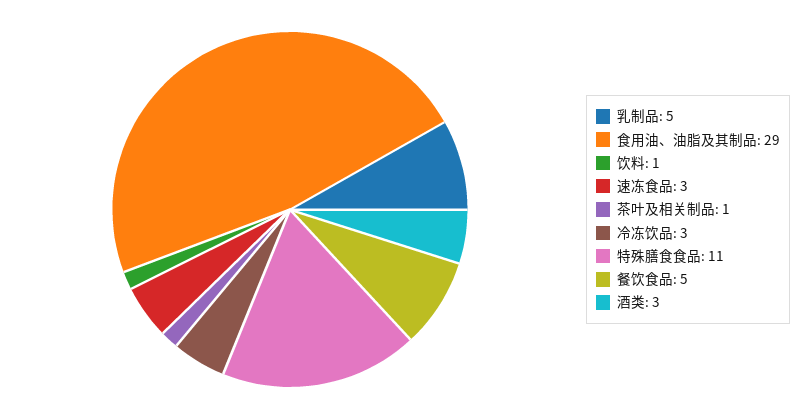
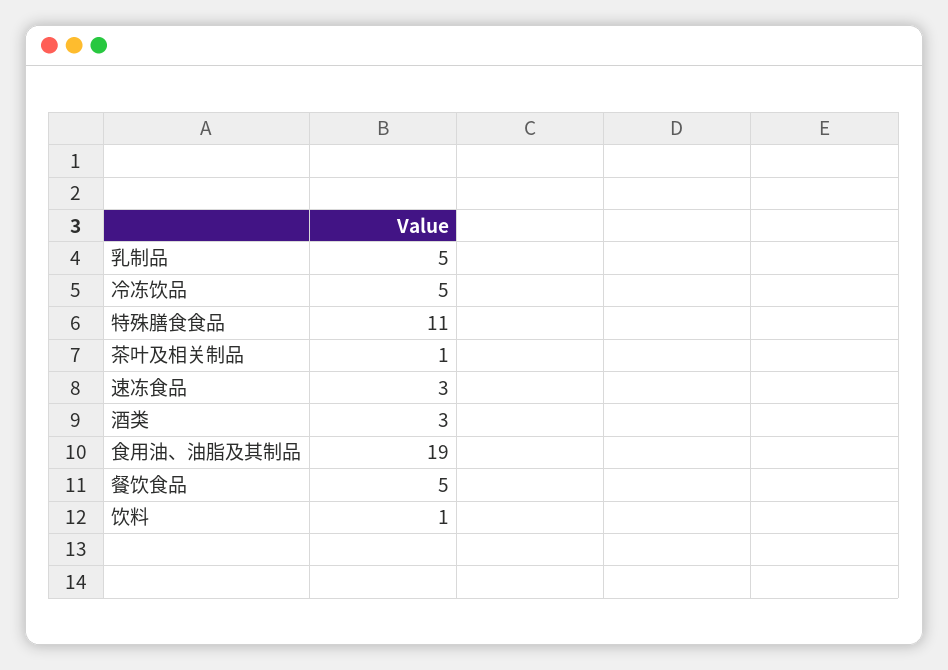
  {
    "乳制品": 5,
-   "食用油、油脂及其制品": 29,
+   "食用油、油脂及其制品": 19,
    "饮料": 1,
    "速冻食品": 3,
    "茶叶及相关制品": 1,
-   "冷冻饮品": 3,
+   "冷冻饮品": 5,
    "特殊膳食食品": 11,
    "餐饮食品": 5,
    "酒类": 3
  }

